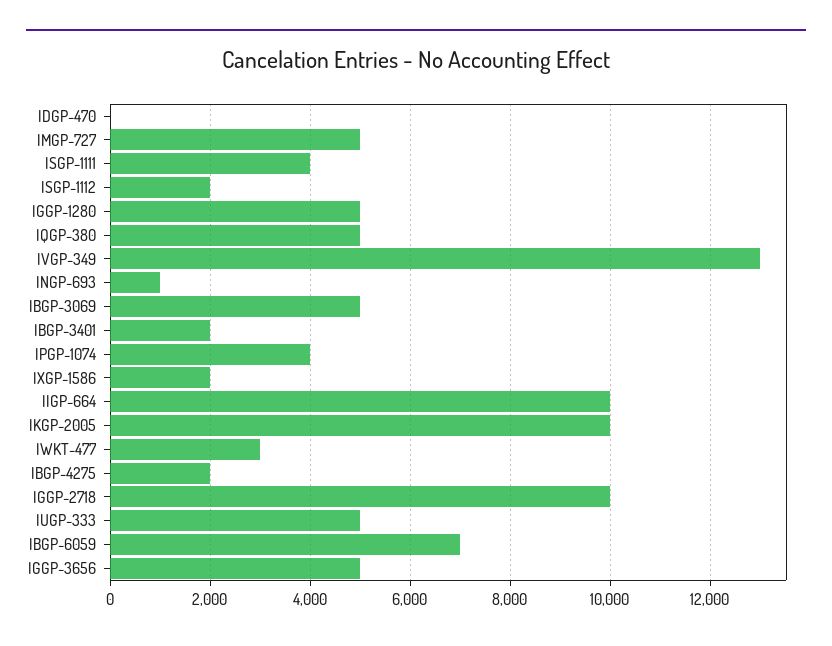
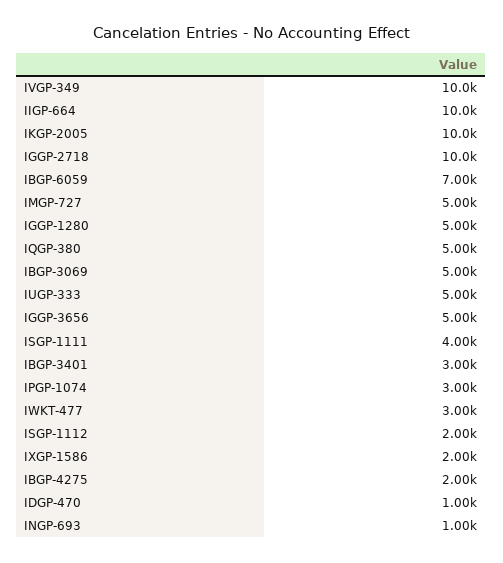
  {
-   "IDGP-470": 0,
+   "IDGP-470": 1000,
    "IMGP-727": 5000,
    "ISGP-1111": 4000,
    "ISGP-1112": 2000,
    "IGGP-1280": 5000,
    "IQGP-380": 5000,
-   "IVGP-349": 13000,
+   "IVGP-349": 10000,
    "INGP-693": 1000,
    "IBGP-3069": 5000,
-   "IBGP-3401": 2000,
+   "IBGP-3401": 3000,
-   "IPGP-1074": 4000,
+   "IPGP-1074": 3000,
    "IXGP-1586": 2000,
    "IIGP-664": 10000,
    "IKGP-2005": 10000,
    "IWKT-477": 3000,
    "IBGP-4275": 2000,
    "IGGP-2718": 10000,
    "IUGP-333": 5000,
    "IBGP-6059": 7000,
    "IGGP-3656": 5000
  }

